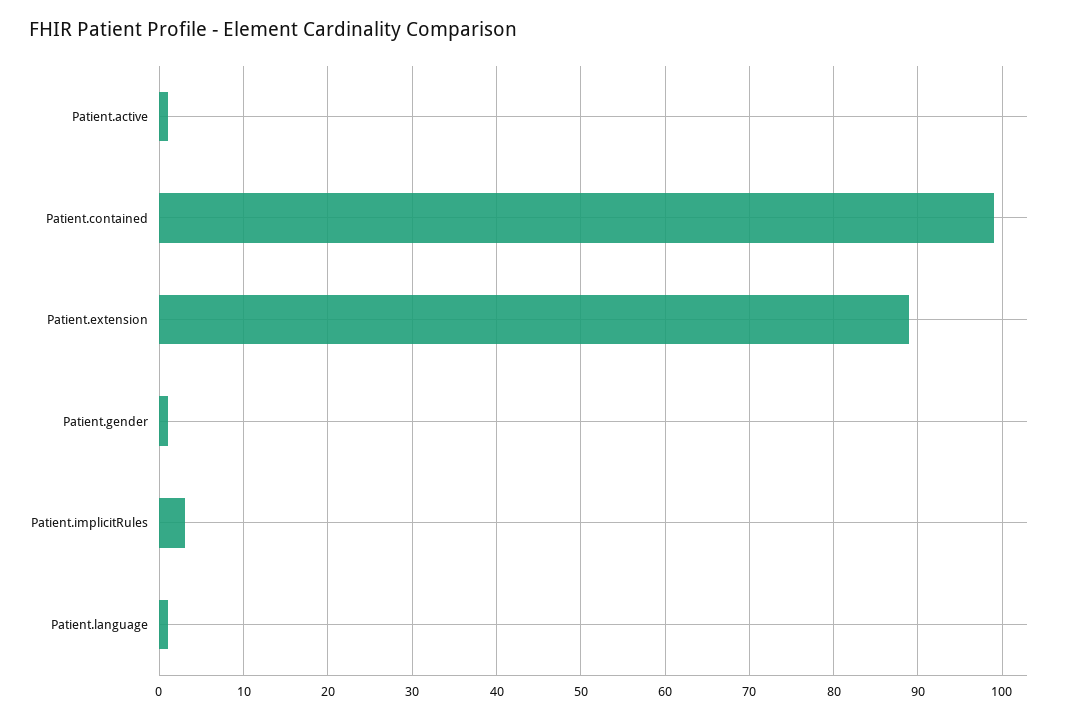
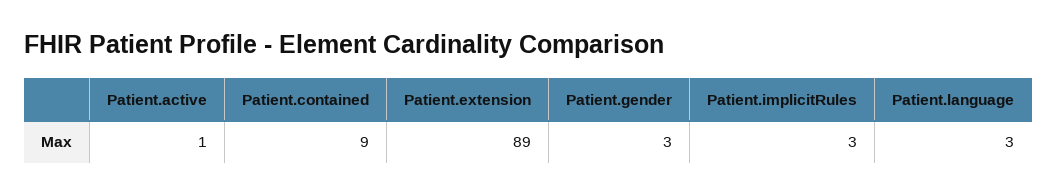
  {
    "Patient.active": 1,
-   "Patient.contained": 99,
+   "Patient.contained": 9,
    "Patient.extension": 89,
-   "Patient.gender": 1,
+   "Patient.gender": 3,
    "Patient.implicitRules": 3,
-   "Patient.language": 1
+   "Patient.language": 3
  }

